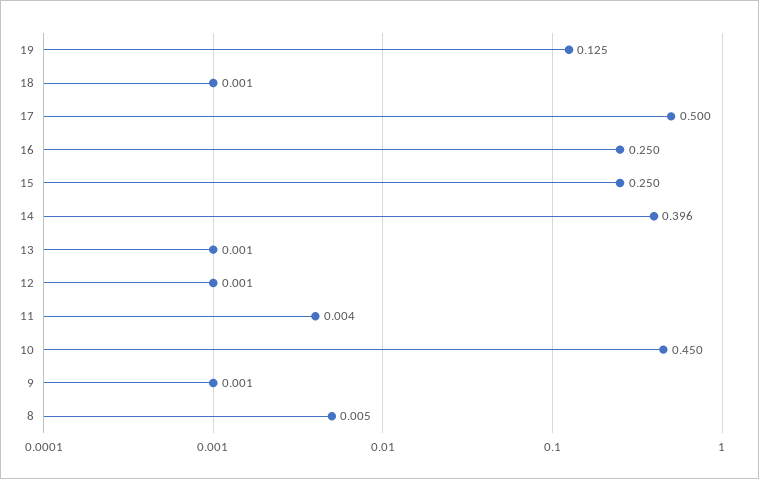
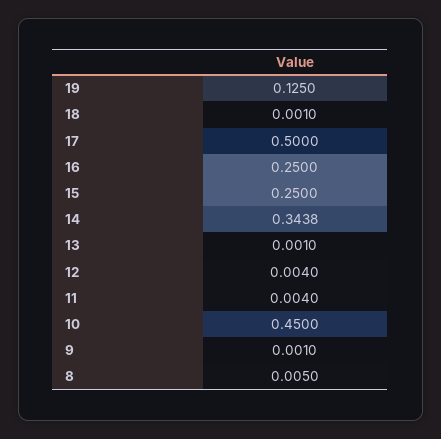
  {
    "19": 0.125,
    "18": 0.001,
    "17": 0.5,
    "16": 0.25,
    "15": 0.25,
-   "14": 0.396,
+   "14": 0.3438,
    "13": 0.001,
-   "12": 0.001,
+   "12": 0.004,
    "11": 0.004,
    "10": 0.45,
    "9": 0.001,
    "8": 0.005
  }

